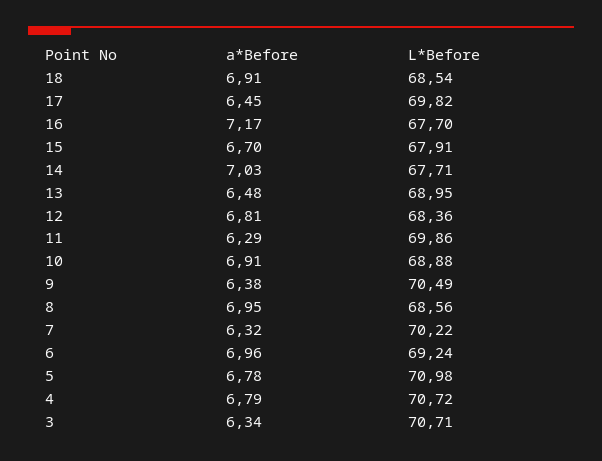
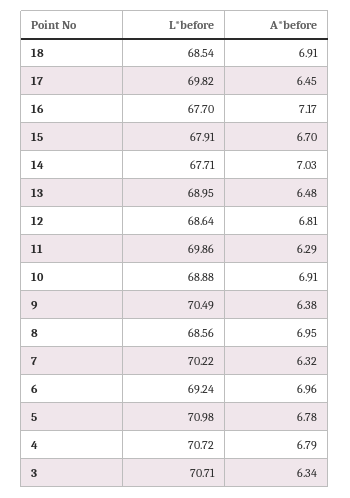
  {
    "a*Before": {
      "18": 6.91,
      "17": 6.45,
      "16": 7.17,
      "15": 6.7,
      "14": 7.03,
      "13": 6.48,
      "12": 6.81,
      "11": 6.29,
      "10": 6.91,
      "9": 6.38,
      "8": 6.95,
      "7": 6.32,
      "6": 6.96,
      "5": 6.78,
      "4": 6.79,
      "3": 6.34
    },
    "L*Before": {
      "18": 68.54,
      "17": 69.82,
      "16": 67.7,
      "15": 67.91,
      "14": 67.71,
      "13": 68.95,
-     "12": 68.36,
+     "12": 68.64,
      "11": 69.86,
      "10": 68.88,
      "9": 70.49,
      "8": 68.56,
      "7": 70.22,
      "6": 69.24,
      "5": 70.98,
      "4": 70.72,
      "3": 70.71
    }
  }

